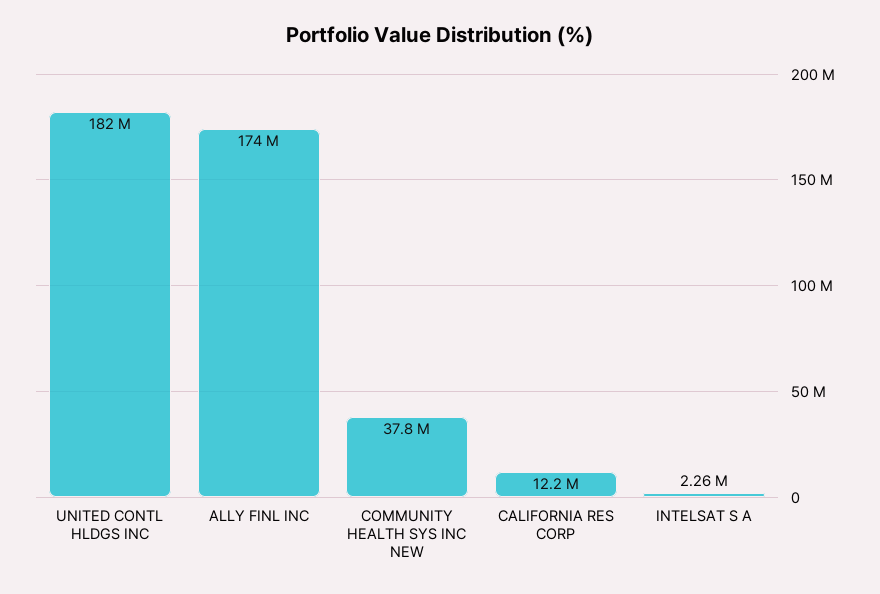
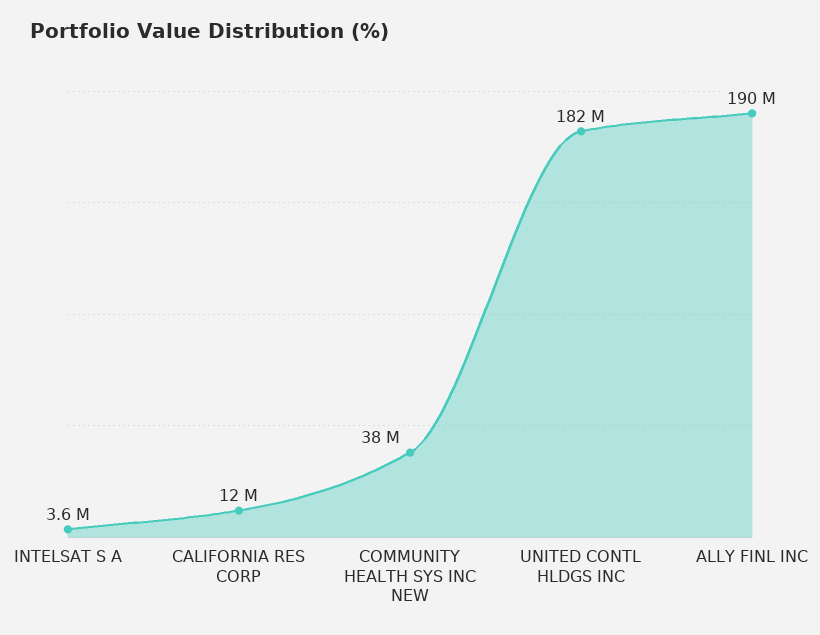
  {
    "UNITED CONTL HLDGS INC": 182000000,
-   "ALLY FINL INC": 174000000,
+   "ALLY FINL INC": 190000000,
    "COMMUNITY HEALTH SYS INC NEW": 37800000,
    "CALIFORNIA RES CORP": 12200000,
-   "INTELSAT S A": 2260000
+   "INTELSAT S A": 3600000
  }

